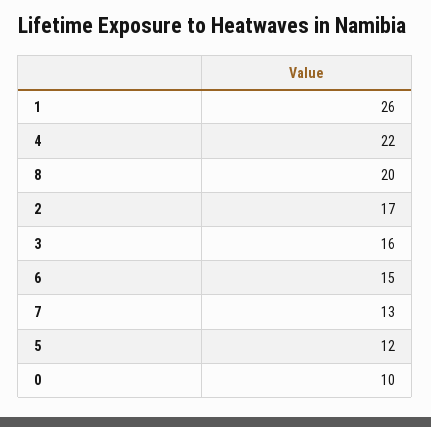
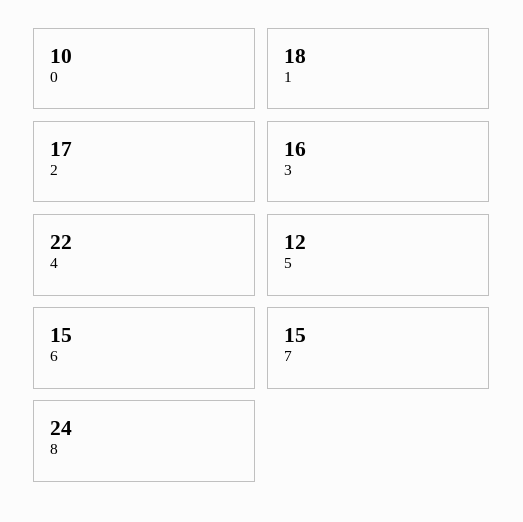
  {
-   "1": 26,
+   "1": 18,
    "4": 22,
-   "8": 20,
+   "8": 24,
    "2": 17,
    "3": 16,
    "6": 15,
-   "7": 13,
+   "7": 15,
    "5": 12,
    "0": 10
  }

